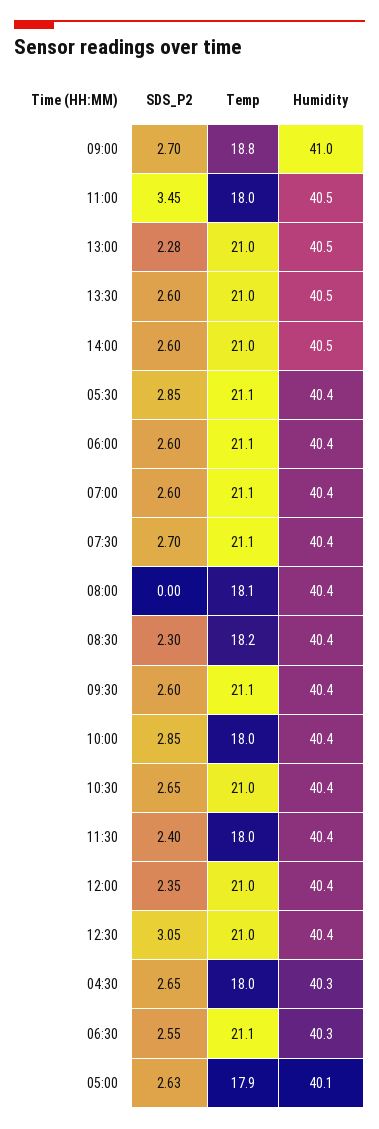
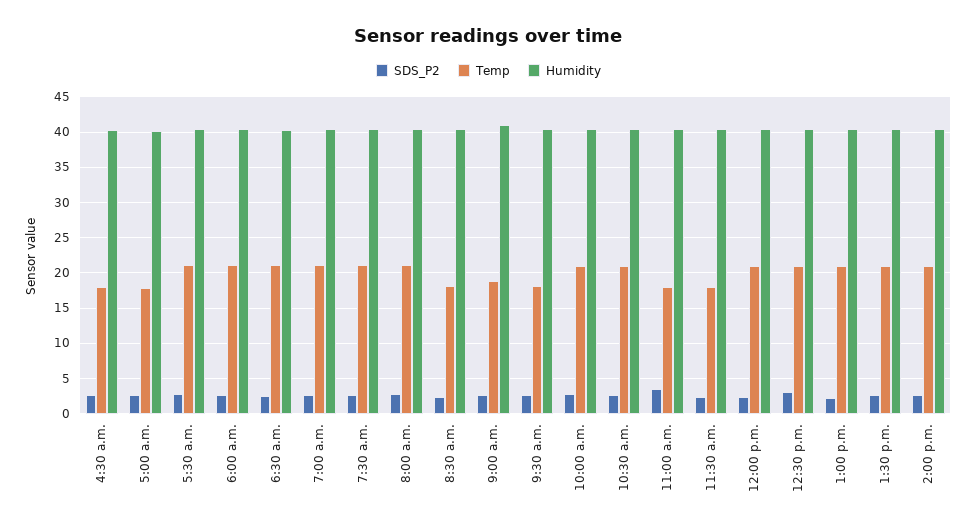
  {
    "SDS_P2": {
      "09:00": 2.7,
      "11:00": 3.45,
      "13:00": 2.28,
      "13:30": 2.6,
      "14:00": 2.6,
      "05:30": 2.85,
      "06:00": 2.6,
      "07:00": 2.6,
      "07:30": 2.7,
-     "08:00": 0,
+     "08:00": 3,
      "08:30": 2.3,
      "09:30": 2.6,
      "10:00": 2.85,
      "10:30": 2.65,
      "11:30": 2.4,
      "12:00": 2.35,
      "12:30": 3.05,
      "04:30": 2.65,
      "06:30": 2.55,
      "05:00": 2.63
    },
    "Temp": {
      "09:00": 18.8,
      "11:00": 18,
      "13:00": 21,
      "13:30": 21,
      "14:00": 21,
      "05:30": 21.1,
      "06:00": 21.1,
      "07:00": 21.1,
      "07:30": 21.1,
-     "08:00": 18.1,
+     "08:00": 21,
      "08:30": 18.2,
-     "09:30": 21.1,
+     "09:30": 18,
-     "10:00": 18,
+     "10:00": 21,
      "10:30": 21,
      "11:30": 18,
      "12:00": 21,
      "12:30": 21,
      "04:30": 18,
      "06:30": 21.1,
      "05:00": 17.9
    },
    "Humidity": {
      "09:00": 41,
      "11:00": 40.5,
      "13:00": 40.5,
      "13:30": 40.5,
      "14:00": 40.5,
      "05:30": 40.4,
      "06:00": 40.4,
      "07:00": 40.4,
      "07:30": 40.4,
      "08:00": 40.4,
      "08:30": 40.4,
      "09:30": 40.4,
      "10:00": 40.4,
      "10:30": 40.4,
      "11:30": 40.4,
      "12:00": 40.4,
      "12:30": 40.4,
      "04:30": 40.3,
      "06:30": 40.3,
      "05:00": 40.1
    }
  }

